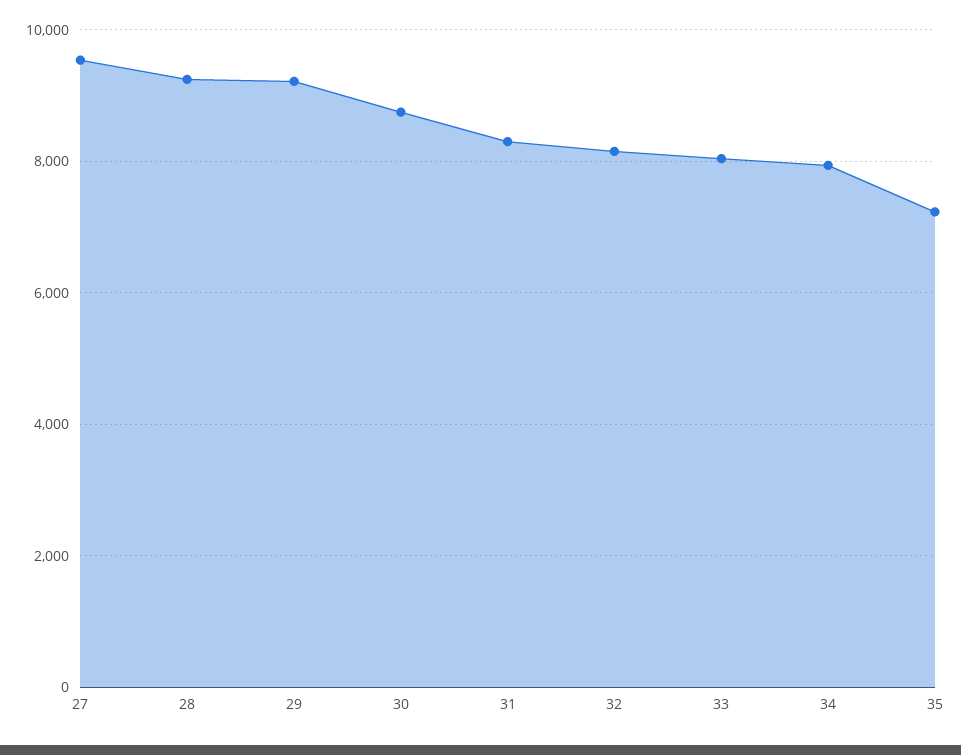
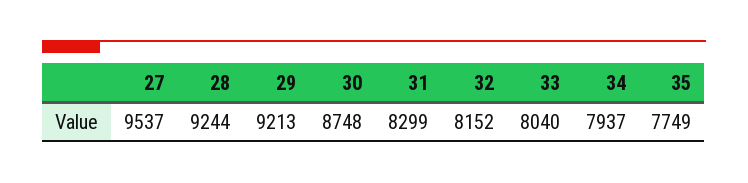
  {
    "27": 9537,
    "28": 9244,
    "29": 9213,
    "30": 8748,
    "31": 8299,
    "32": 8152,
    "33": 8040,
    "34": 7937,
-   "35": 7200
+   "35": 7749
  }

